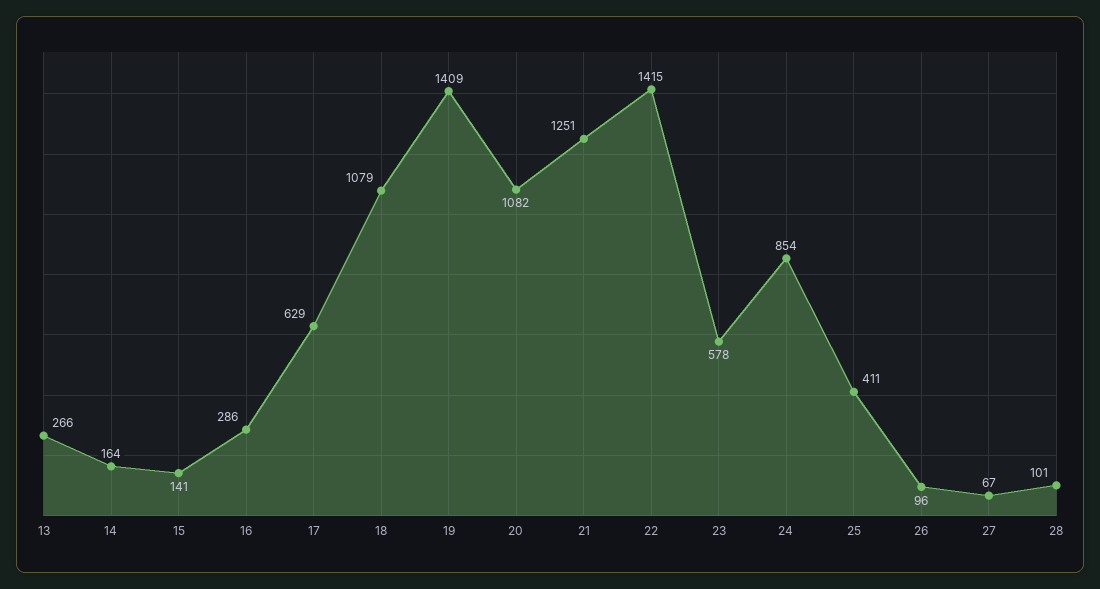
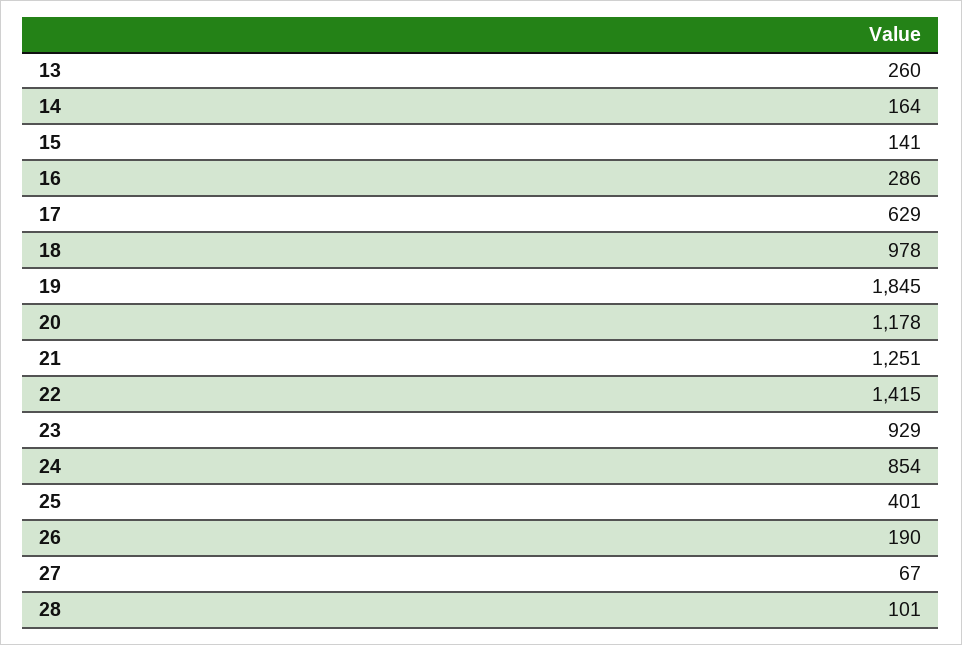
  {
-   "13": 266,
+   "13": 260,
    "14": 164,
    "15": 141,
    "16": 286,
    "17": 629,
-   "18": 1079,
+   "18": 978,
-   "19": 1409,
+   "19": 1845,
-   "20": 1082,
+   "20": 1178,
    "21": 1251,
    "22": 1415,
-   "23": 578,
+   "23": 929,
    "24": 854,
-   "25": 411,
+   "25": 401,
-   "26": 96,
+   "26": 190,
    "27": 67,
    "28": 101
  }

